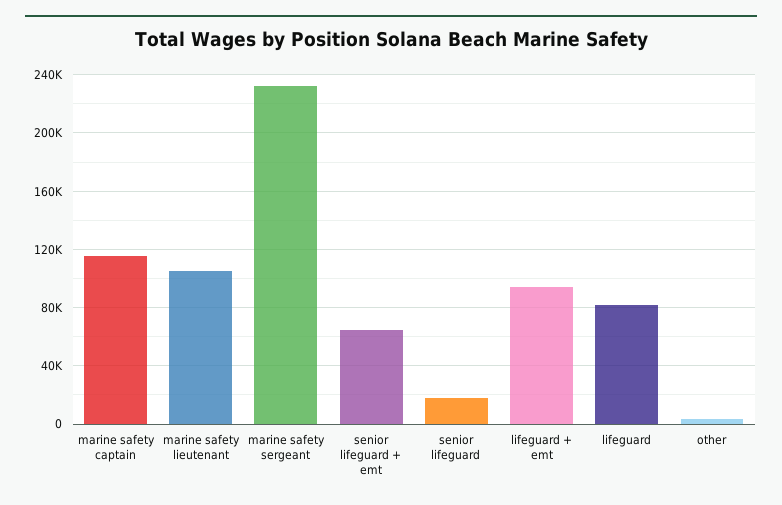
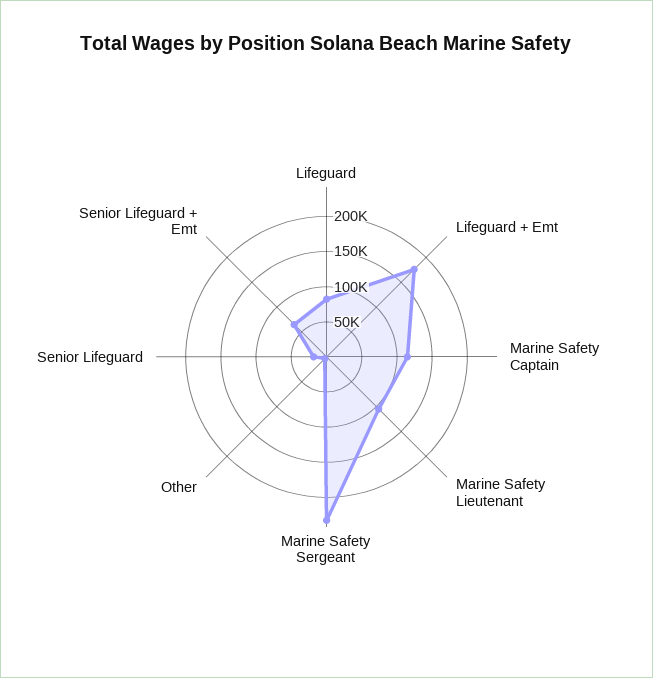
  {
    "marine safety captain": 115000,
    "marine safety lieutenant": 105000,
    "marine safety sergeant": 235000,
    "senior lifeguard + emt": 65000,
    "senior lifeguard": 20000,
-   "lifeguard + emt": 95000,
+   "lifeguard + emt": 175000,
    "lifeguard": 80000,
    "other": 5000
  }

